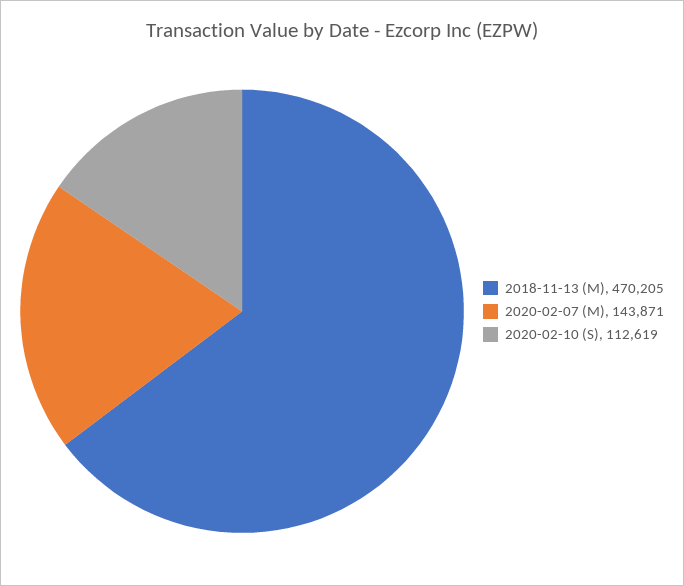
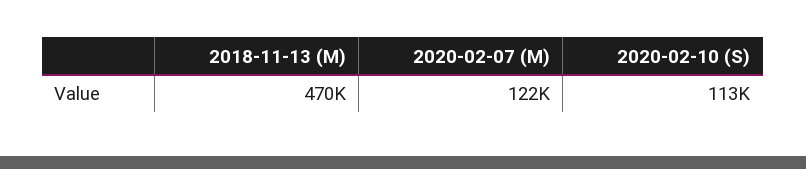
  {
    "2018-11-13 (M)": 470205,
-   "2020-02-07 (M)": 143871,
+   "2020-02-07 (M)": 122000,
    "2020-02-10 (S)": 112619
  }

